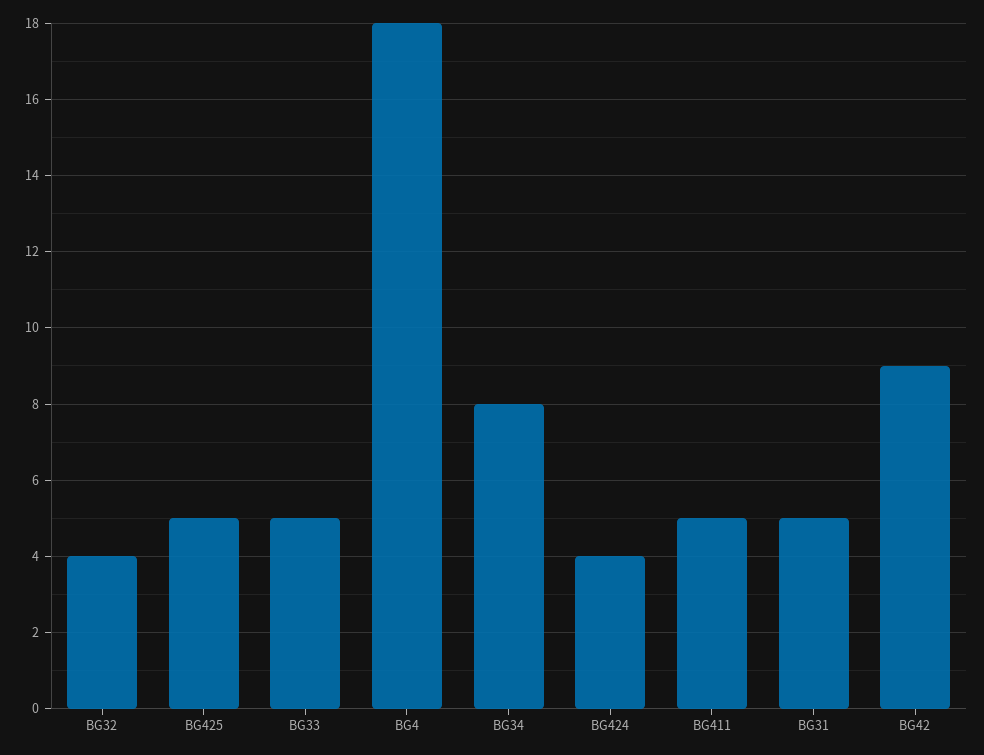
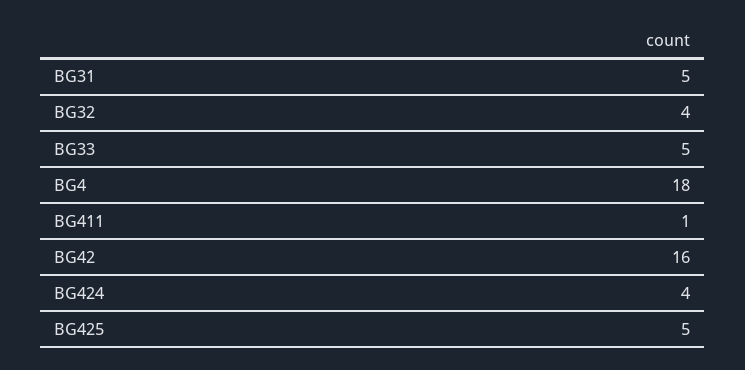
  {
    "BG32": 4,
    "BG425": 5,
    "BG33": 5,
    "BG4": 18,
-   "BG34": 8,
    "BG424": 4,
-   "BG411": 5,
+   "BG411": 1,
    "BG31": 5,
-   "BG42": 9
+   "BG42": 16
  }

